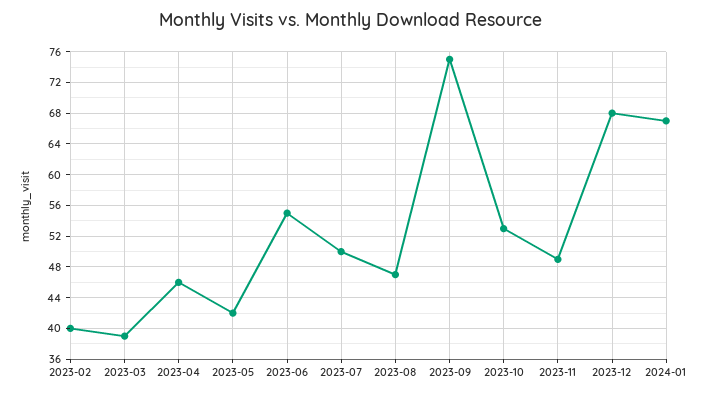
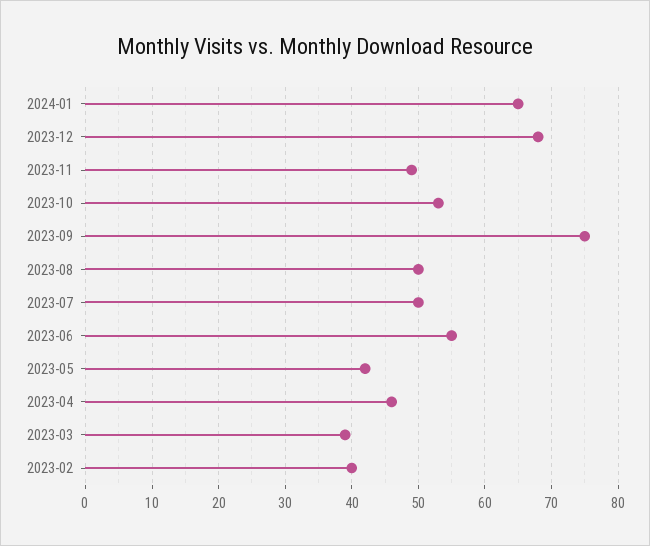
  {
    "2023-02": 40,
    "2023-03": 39,
    "2023-04": 46,
    "2023-05": 42,
    "2023-06": 55,
    "2023-07": 50,
-   "2023-08": 47,
+   "2023-08": 50,
    "2023-09": 75,
    "2023-10": 53,
    "2023-11": 49,
    "2023-12": 68,
-   "2024-01": 67
+   "2024-01": 65
  }

